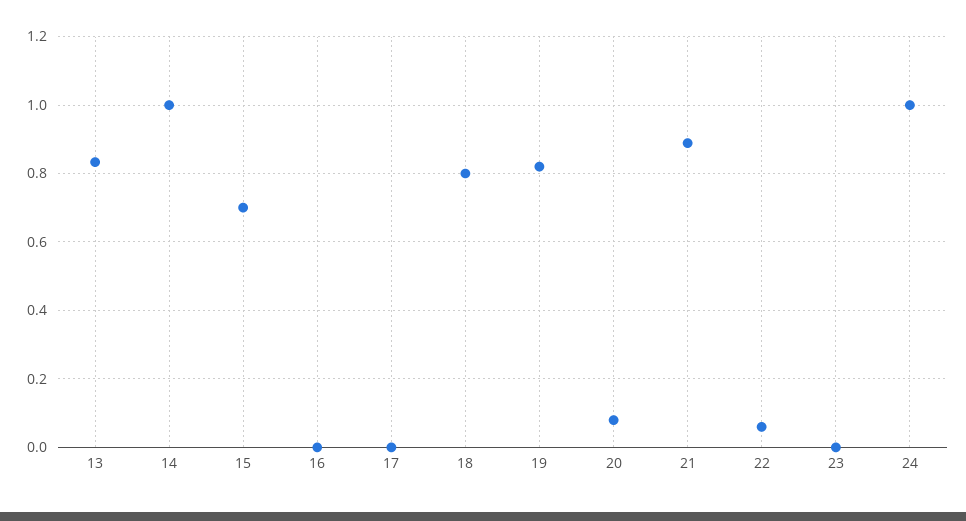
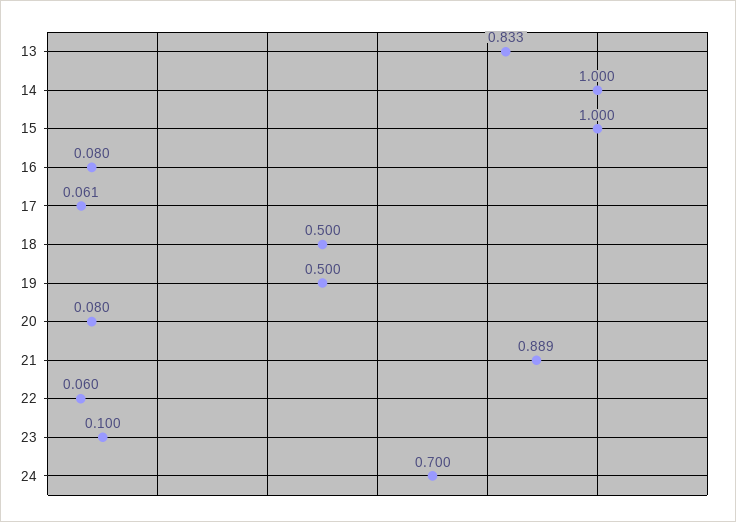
  {
    "13": 0.833,
    "14": 1,
-   "15": 0.7,
+   "15": 1,
-   "16": 0,
+   "16": 0.08,
-   "17": 0,
+   "17": 0.061,
-   "18": 0.8,
+   "18": 0.5,
-   "19": 0.82,
+   "19": 0.5,
    "20": 0.08,
    "21": 0.889,
    "22": 0.06,
-   "23": 0,
+   "23": 0.1,
-   "24": 1
+   "24": 0.7
  }

